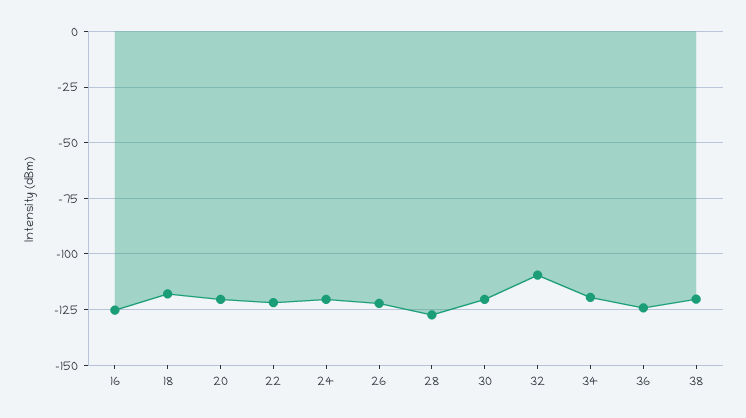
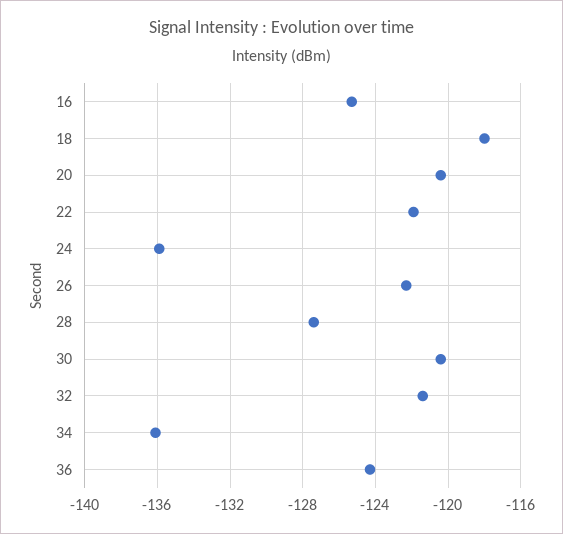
  {
    "16": -125.5,
    "18": -118,
    "20": -120.5,
    "22": -122,
-   "24": -120,
+   "24": -136,
    "26": -122.5,
    "28": -127.5,
    "30": -120.5,
-   "32": -110,
+   "32": -121.5,
-   "34": -120,
+   "34": -136,
-   "36": -124.5,
+   "36": -124.5
-   "38": -120
  }

